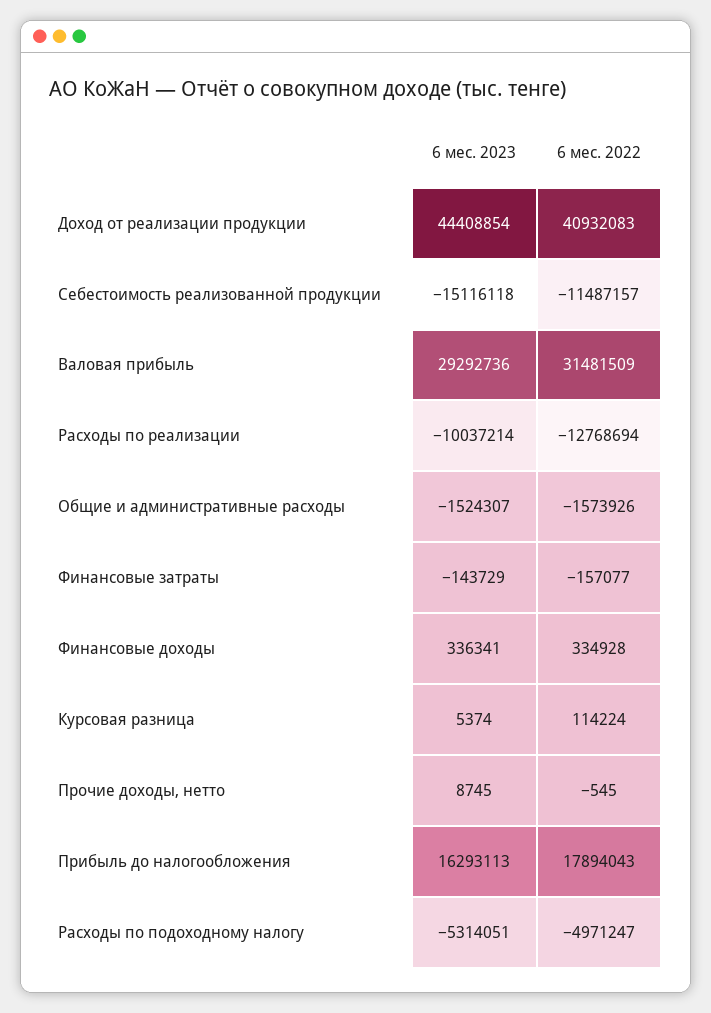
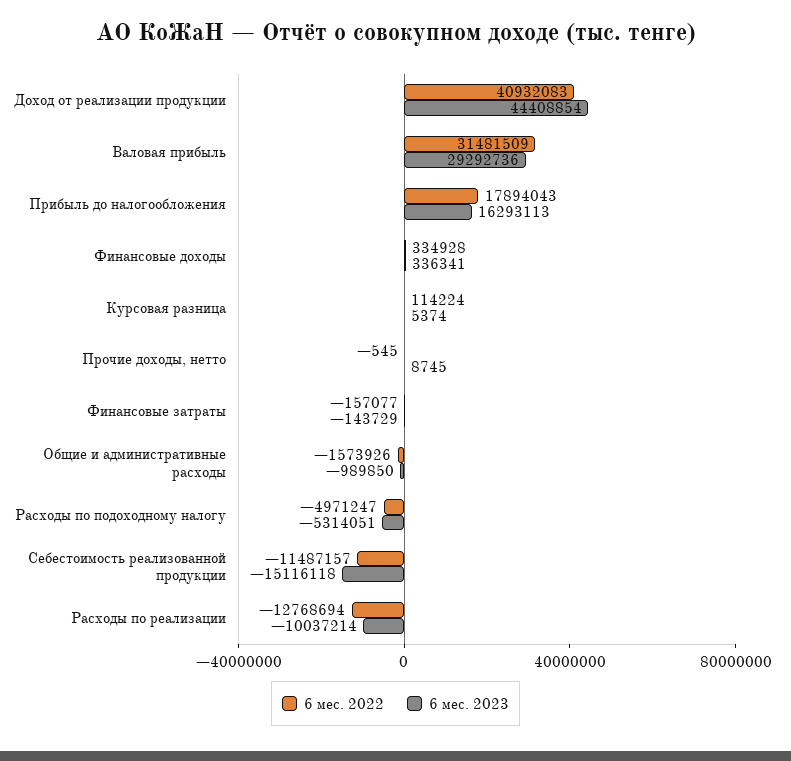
  {
    "6 мес. 2023": {
      "Доход от реализации продукции": 44408854,
      "Себестоимость реализованной продукции": -15116118,
      "Валовая прибыль": 29292736,
      "Расходы по реализации": -10037214,
-     "Общие и административные расходы": -1524307,
+     "Общие и административные расходы": -989850,
      "Финансовые затраты": -143729,
      "Финансовые доходы": 336341,
      "Курсовая разница": 5374,
      "Прочие доходы, нетто": 8745,
      "Прибыль до налогообложения": 16293113,
      "Расходы по подоходному налогу": -5314051
    },
    "6 мес. 2022": {
      "Доход от реализации продукции": 40932083,
      "Себестоимость реализованной продукции": -11487157,
      "Валовая прибыль": 31481509,
      "Расходы по реализации": -12768694,
      "Общие и административные расходы": -1573926,
      "Финансовые затраты": -157077,
      "Финансовые доходы": 334928,
      "Курсовая разница": 114224,
      "Прочие доходы, нетто": -545,
      "Прибыль до налогообложения": 17894043,
      "Расходы по подоходному налогу": -4971247
    }
  }

